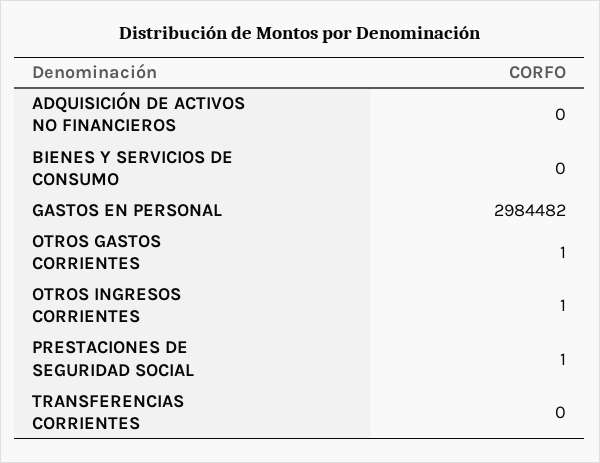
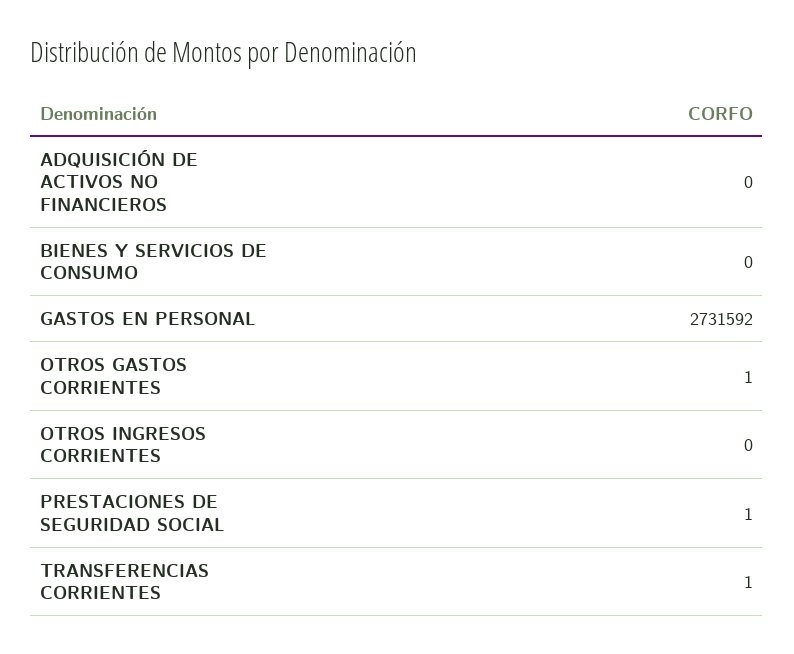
  {
    "ADQUISICIÓN DE ACTIVOS NO FINANCIEROS": 0,
    "BIENES Y SERVICIOS DE CONSUMO": 0,
-   "GASTOS EN PERSONAL": 2984482,
+   "GASTOS EN PERSONAL": 2731592,
    "OTROS GASTOS CORRIENTES": 1,
-   "OTROS INGRESOS CORRIENTES": 1,
+   "OTROS INGRESOS CORRIENTES": 0,
    "PRESTACIONES DE SEGURIDAD SOCIAL": 1,
-   "TRANSFERENCIAS CORRIENTES": 0
+   "TRANSFERENCIAS CORRIENTES": 1
  }

